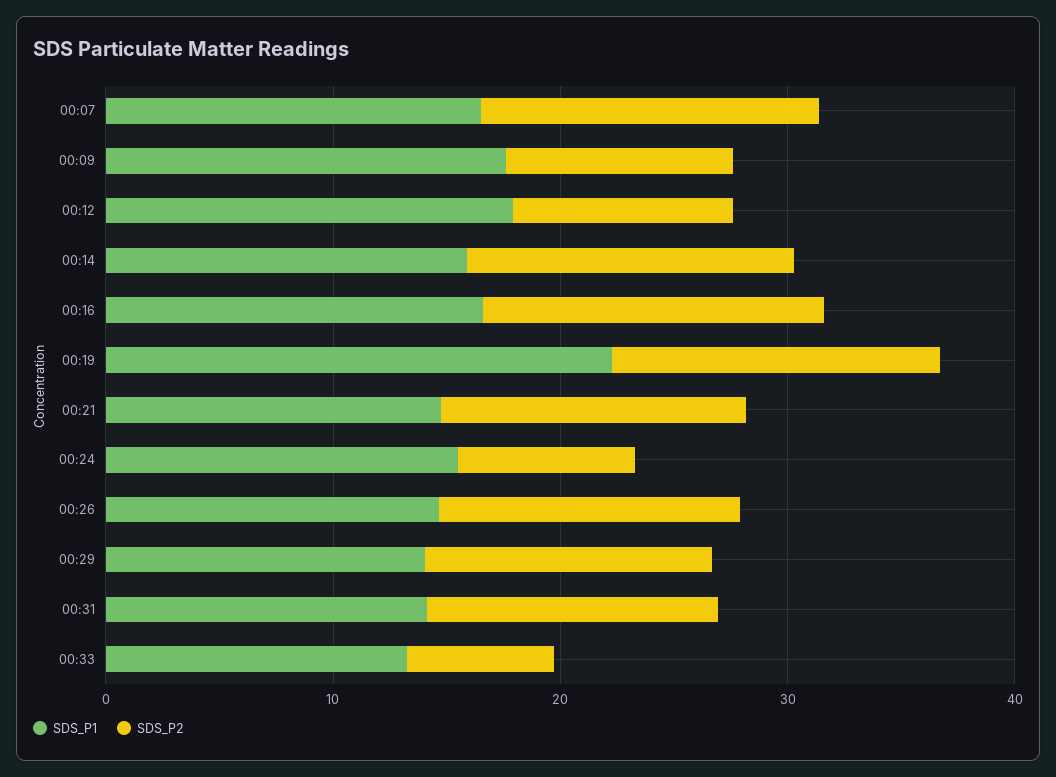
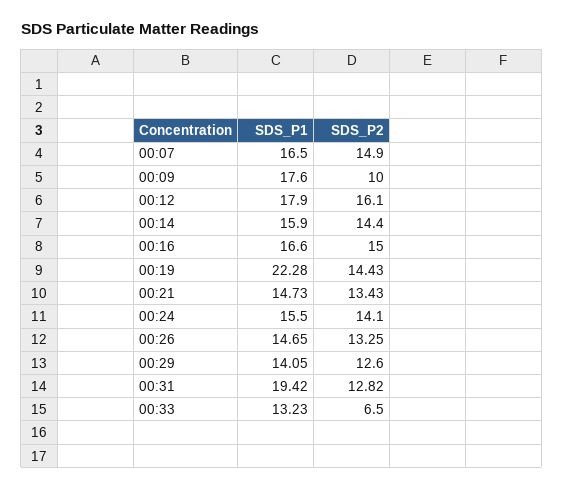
  {
    "SDS_P1": {
      "00:07": 16.5,
      "00:09": 17.6,
      "00:12": 17.9,
      "00:14": 15.9,
      "00:16": 16.6,
      "00:19": 22.28,
      "00:21": 14.73,
      "00:24": 15.5,
      "00:26": 14.65,
      "00:29": 14.05,
-     "00:31": 14,
+     "00:31": 19.42,
      "00:33": 13.23
    },
    "SDS_P2": {
      "00:07": 14.9,
      "00:09": 10,
-     "00:12": 10,
+     "00:12": 16.1,
      "00:14": 14.4,
      "00:16": 15,
      "00:19": 14.43,
      "00:21": 13.43,
-     "00:24": 8,
+     "00:24": 14.1,
      "00:26": 13.25,
      "00:29": 12.6,
      "00:31": 12.82,
      "00:33": 6.5
    }
  }

